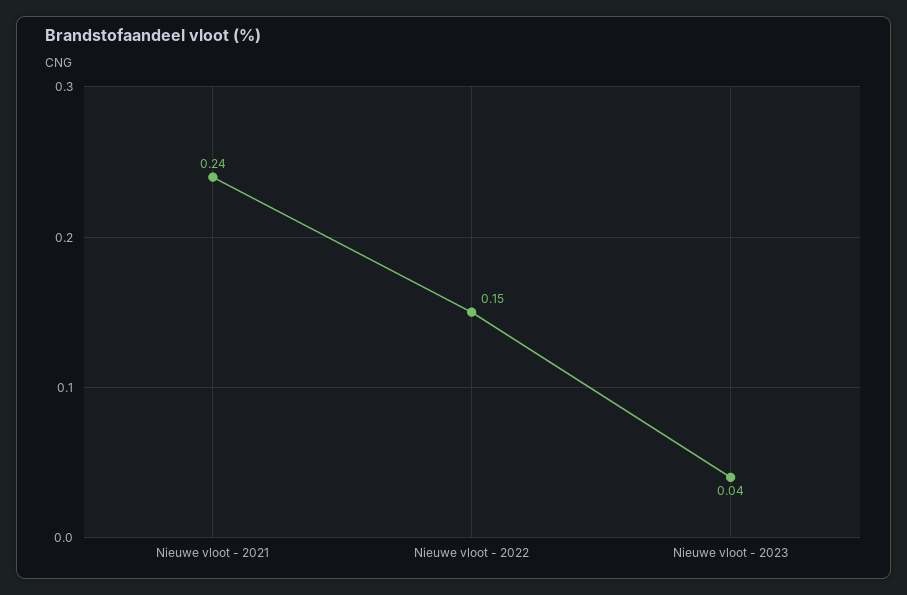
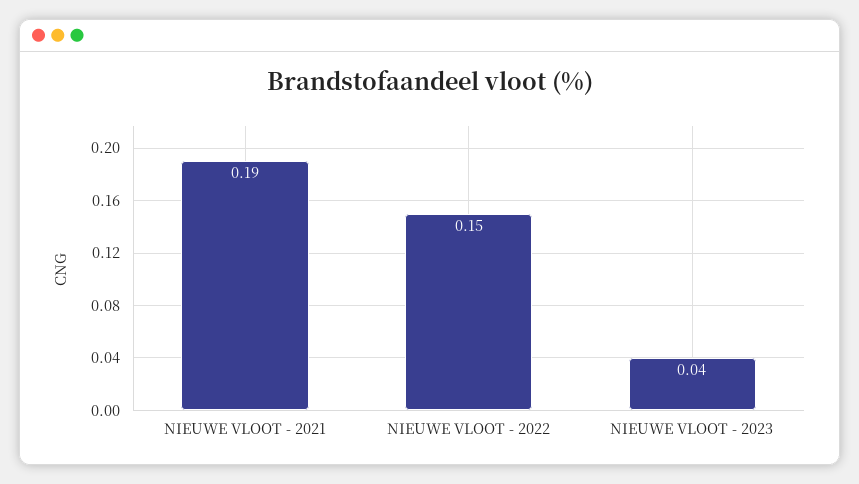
  {
-   "Nieuwe vloot - 2021": 0.24,
+   "Nieuwe vloot - 2021": 0.19,
    "Nieuwe vloot - 2022": 0.15,
    "Nieuwe vloot - 2023": 0.04
  }

